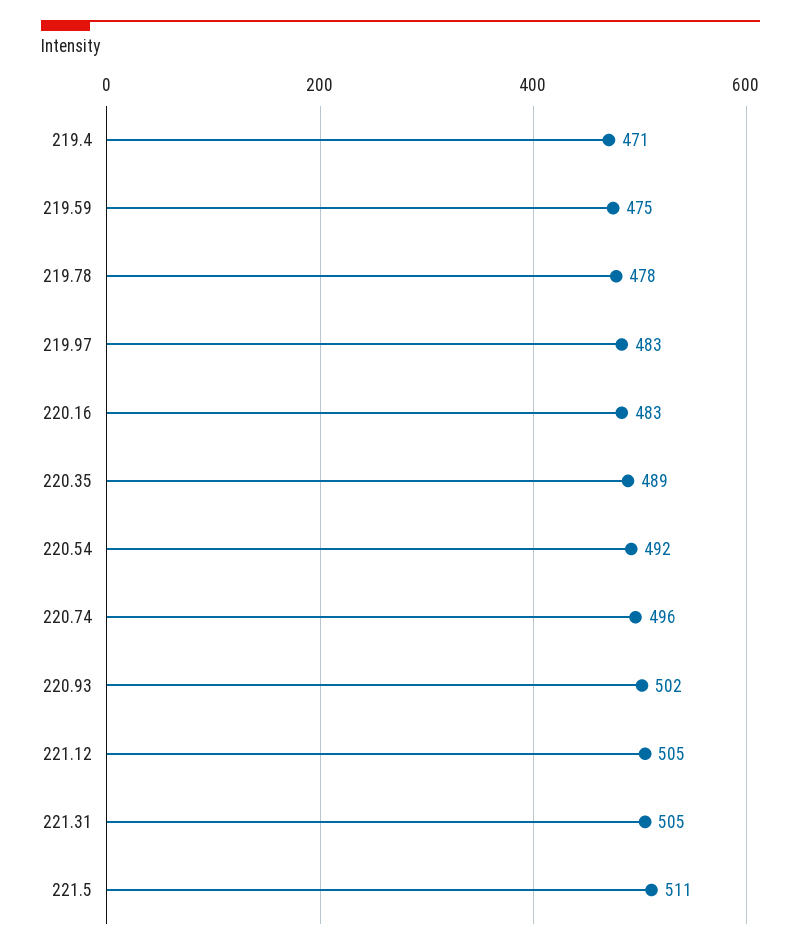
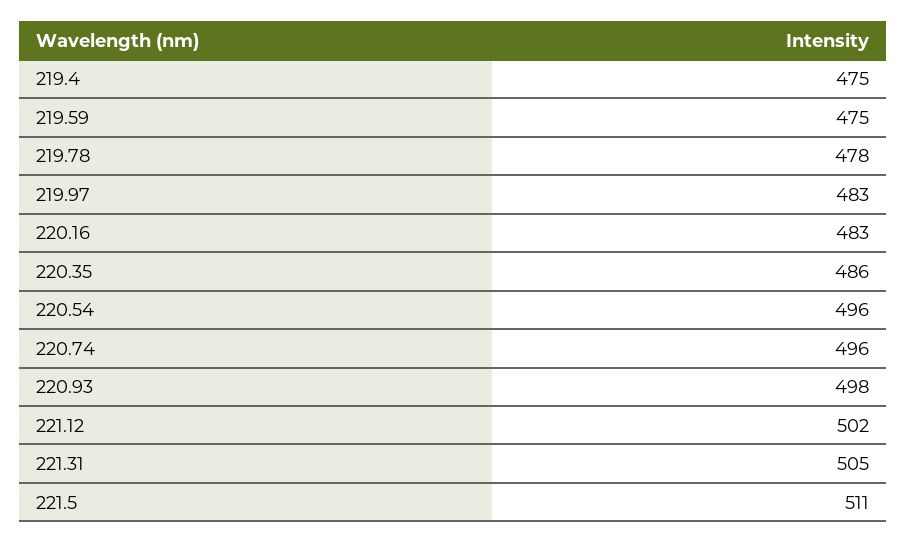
  {
-   "219.4": 471,
+   "219.4": 475,
    "219.59": 475,
    "219.78": 478,
    "219.97": 483,
    "220.16": 483,
-   "220.35": 489,
+   "220.35": 486,
-   "220.54": 492,
+   "220.54": 496,
    "220.74": 496,
-   "220.93": 502,
+   "220.93": 498,
-   "221.12": 505,
+   "221.12": 502,
    "221.31": 505,
    "221.5": 511
  }

